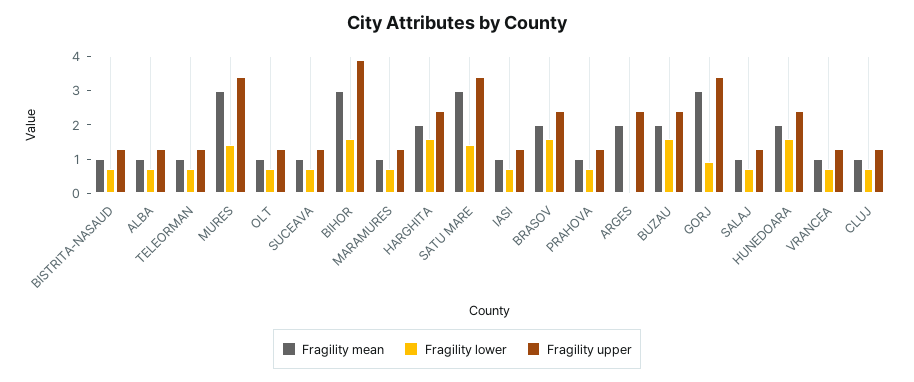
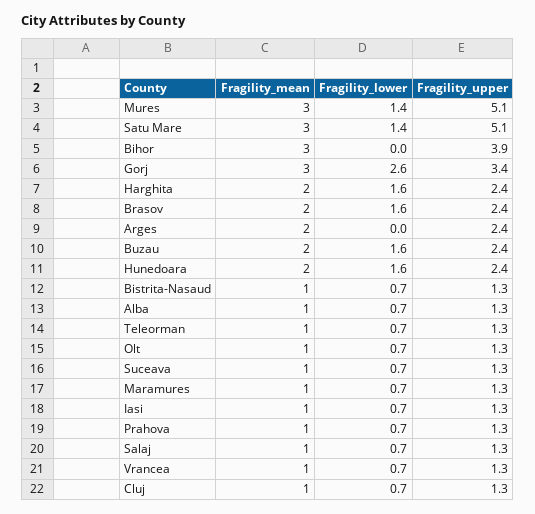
  {
    "Fragility mean": {
      "BISTRITA-NASAUD": 1,
      "ALBA": 1,
      "TELEORMAN": 1,
      "MURES": 3,
      "OLT": 1,
      "SUCEAVA": 1,
      "BIHOR": 3,
      "MARAMURES": 1,
      "HARGHITA": 2,
      "SATU MARE": 3,
      "IASI": 1,
      "BRASOV": 2,
      "PRAHOVA": 1,
      "ARGES": 2,
      "BUZAU": 2,
      "GORJ": 3,
      "SALAJ": 1,
      "HUNEDOARA": 2,
      "VRANCEA": 1,
      "CLUJ": 1
    },
    "Fragility lower": {
      "BISTRITA-NASAUD": 0.7,
      "ALBA": 0.7,
      "TELEORMAN": 0.7,
      "MURES": 1.4,
      "OLT": 0.7,
      "SUCEAVA": 0.7,
-     "BIHOR": 1.5,
+     "BIHOR": 0,
      "MARAMURES": 0.7,
      "HARGHITA": 1.6,
      "SATU MARE": 1.4,
      "IASI": 0.7,
      "BRASOV": 1.6,
      "PRAHOVA": 0.7,
      "ARGES": 0,
      "BUZAU": 1.6,
-     "GORJ": 1,
+     "GORJ": 2.6,
      "SALAJ": 0.7,
      "HUNEDOARA": 1.6,
      "VRANCEA": 0.7,
      "CLUJ": 0.7
    },
    "Fragility upper": {
      "BISTRITA-NASAUD": 1.3,
      "ALBA": 1.3,
      "TELEORMAN": 1.3,
-     "MURES": 3.5,
+     "MURES": 5.1,
      "OLT": 1.3,
      "SUCEAVA": 1.3,
      "BIHOR": 3.9,
      "MARAMURES": 1.3,
      "HARGHITA": 2.4,
-     "SATU MARE": 3.5,
+     "SATU MARE": 5.1,
      "IASI": 1.3,
      "BRASOV": 2.4,
      "PRAHOVA": 1.3,
      "ARGES": 2.4,
      "BUZAU": 2.4,
      "GORJ": 3.4,
      "SALAJ": 1.3,
      "HUNEDOARA": 2.4,
      "VRANCEA": 1.3,
      "CLUJ": 1.3
    }
  }

